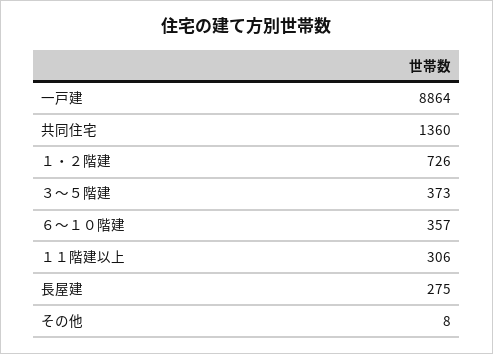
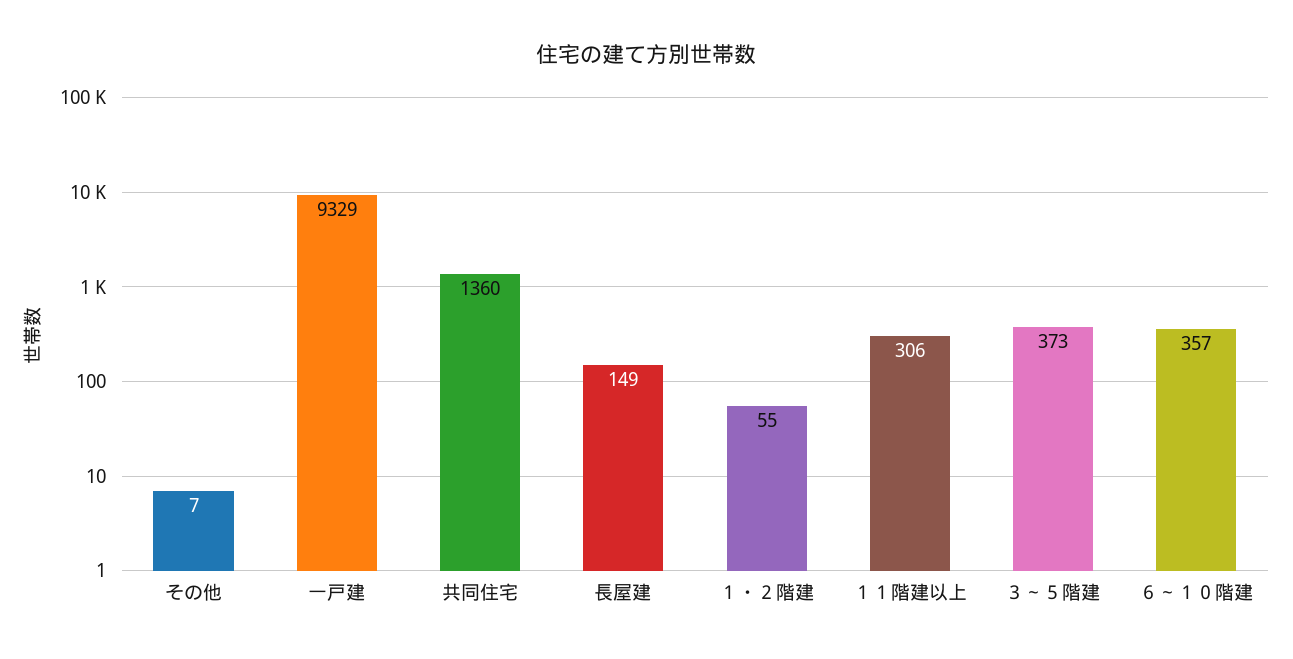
  {
-   "一戸建": 8864,
+   "一戸建": 9329,
    "共同住宅": 1360,
-   "１・２階建": 726,
+   "１・２階建": 55,
    "３～５階建": 373,
    "６～１０階建": 357,
    "１１階建以上": 306,
-   "長屋建": 275,
+   "長屋建": 149,
-   "その他": 8
+   "その他": 7
  }

